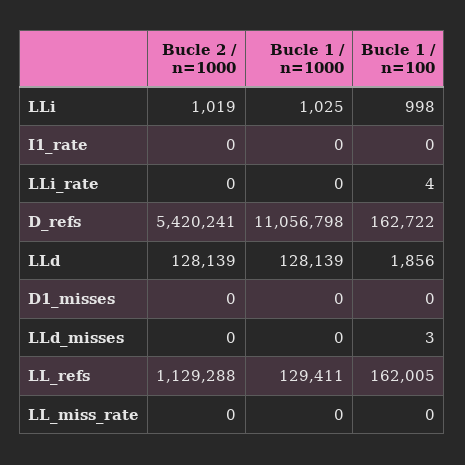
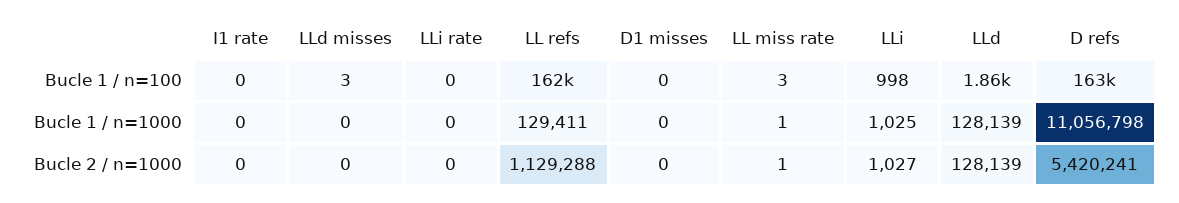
  {
    "Bucle 2 / n=1000": {
-     "LLi": 1019,
+     "LLi": 1027,
      "I1_rate": 0,
      "LLi_rate": 0,
      "D_refs": 5420241,
      "LLd": 128139,
      "D1_misses": 0,
      "LLd_misses": 0,
      "LL_refs": 1129288,
-     "LL_miss_rate": 0
+     "LL_miss_rate": 1
    },
    "Bucle 1 / n=1000": {
      "LLi": 1025,
      "I1_rate": 0,
      "LLi_rate": 0,
      "D_refs": 11056798,
      "LLd": 128139,
      "D1_misses": 0,
      "LLd_misses": 0,
      "LL_refs": 129411,
-     "LL_miss_rate": 0
+     "LL_miss_rate": 1
    },
    "Bucle 1 / n=100": {
      "LLi": 998,
      "I1_rate": 0,
-     "LLi_rate": 4,
+     "LLi_rate": 0,
      "D_refs": 162722,
      "LLd": 1856,
      "D1_misses": 0,
      "LLd_misses": 3,
      "LL_refs": 162005,
-     "LL_miss_rate": 0
+     "LL_miss_rate": 3
    }
  }

